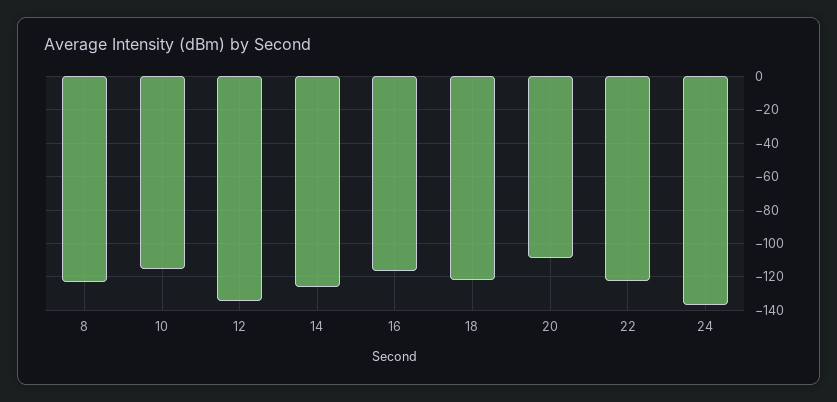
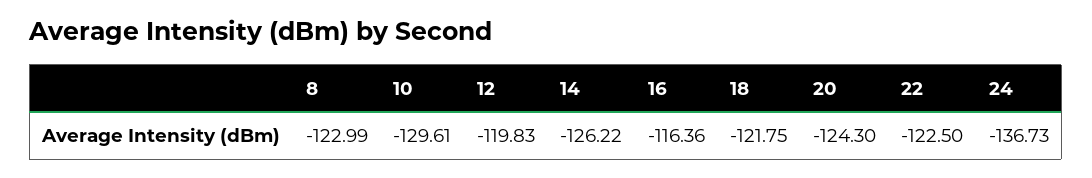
  {
    "8": -122.99,
-   "10": -115,
+   "10": -129.61,
-   "12": -135,
+   "12": -119.83,
    "14": -126.22,
    "16": -116.36,
    "18": -121.75,
-   "20": -110,
+   "20": -124.3,
    "22": -122.5,
    "24": -136.73
  }

